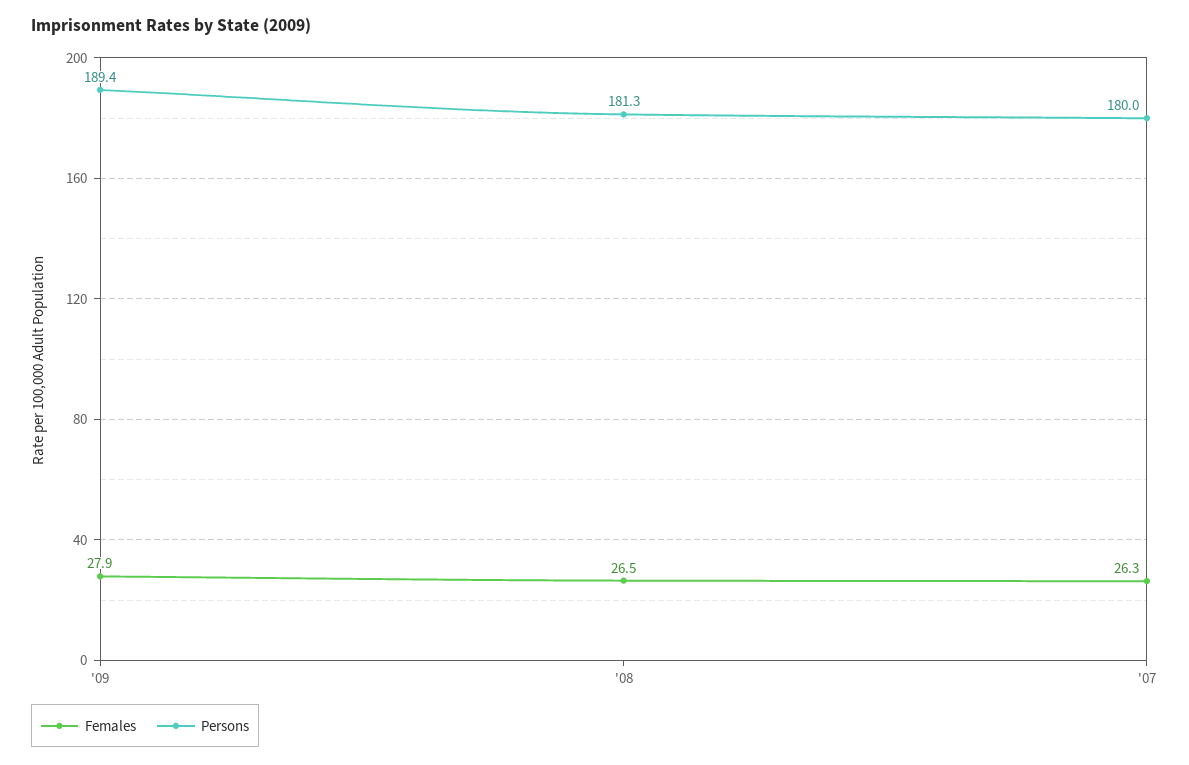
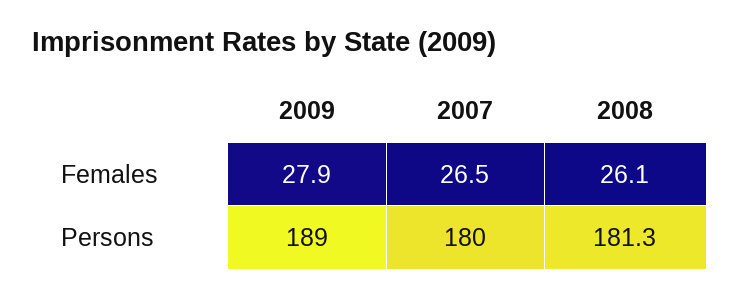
  {
    "Females": {
      "'09": 27.9,
-     "'08": 26.5,
+     "'08": 26.1,
-     "'07": 26.3
+     "'07": 26.5
    },
    "Persons": {
-     "'09": 189.4,
+     "'09": 189,
      "'08": 181.3,
      "'07": 180
    }
  }

